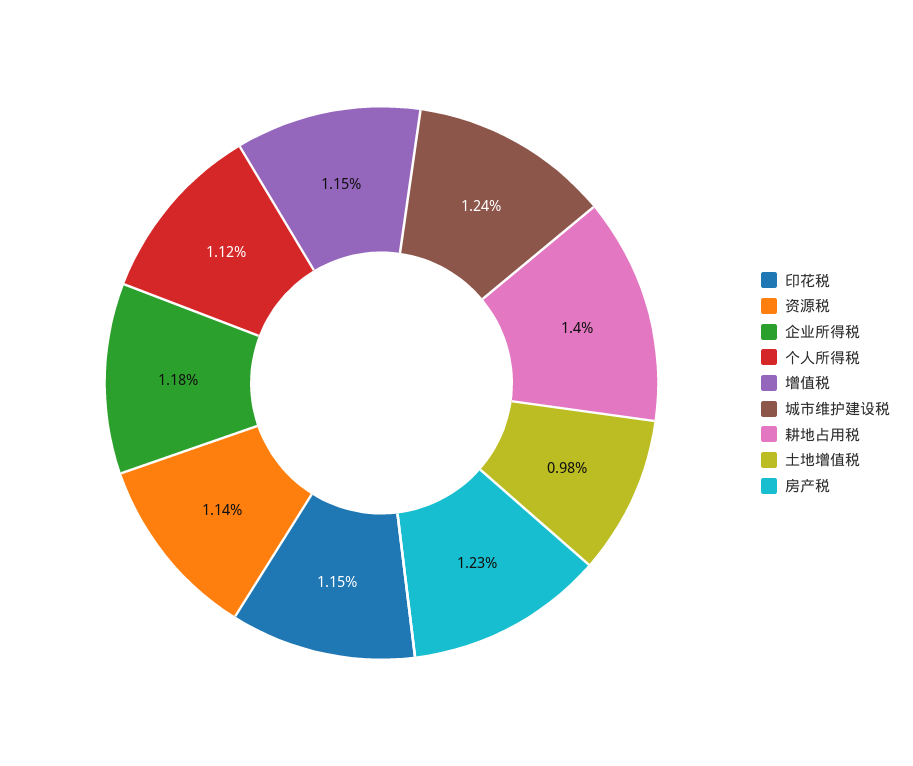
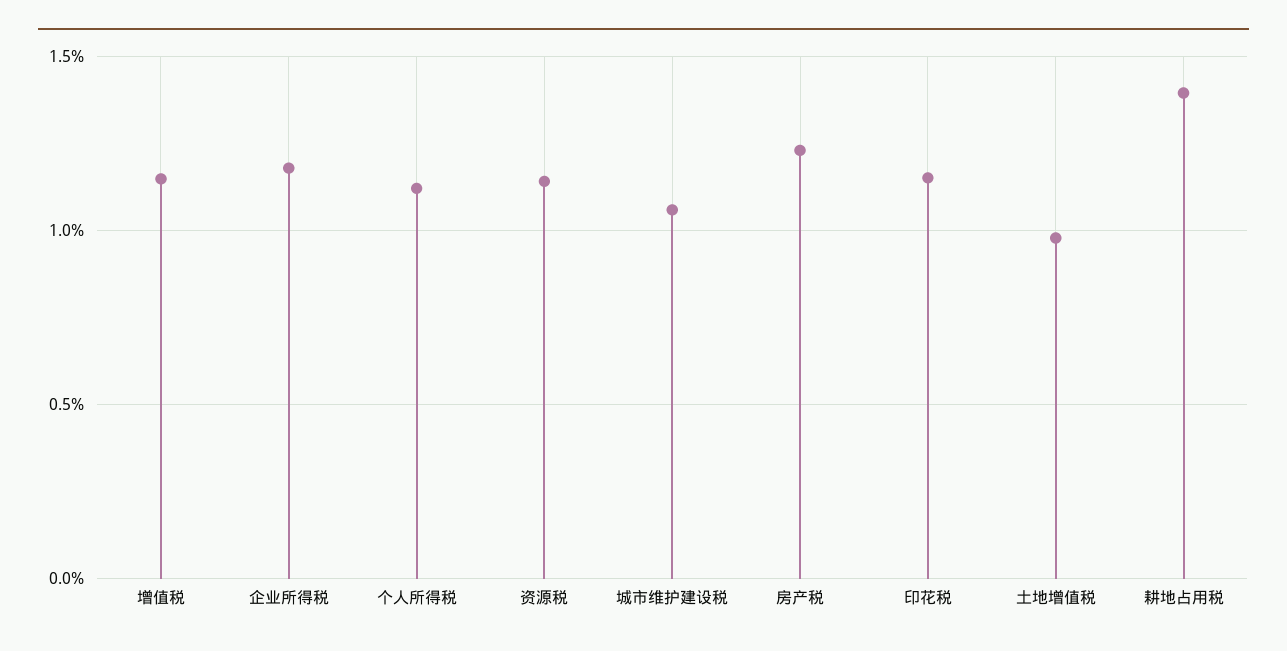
  {
    "印花税": 1.15,
    "资源税": 1.14,
    "企业所得税": 1.18,
    "个人所得税": 1.12,
    "增值税": 1.15,
-   "城市维护建设税": 1.24,
+   "城市维护建设税": 1.05,
    "耕地占用税": 1.4,
    "土地增值税": 0.98,
    "房产税": 1.23
  }

